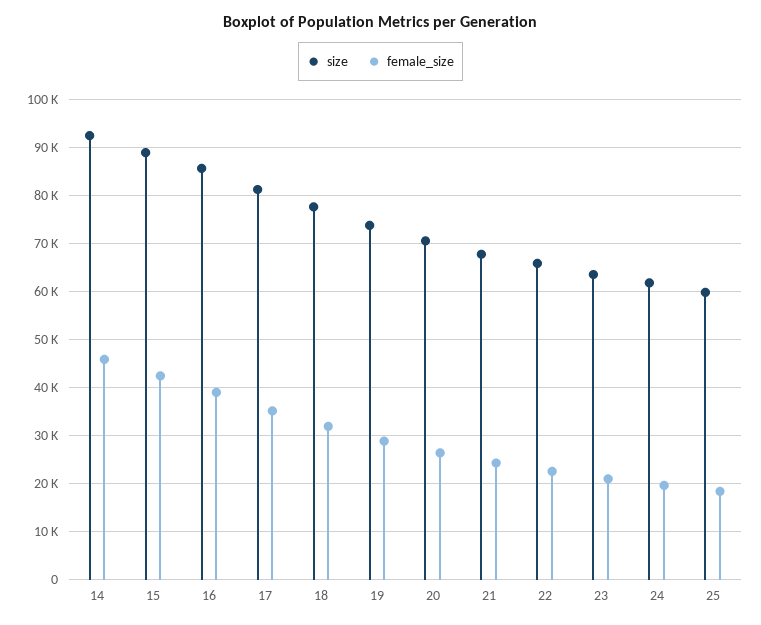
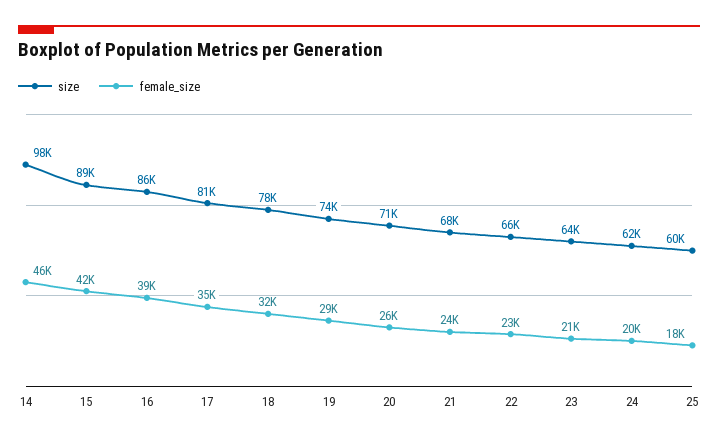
  {
    "size": {
-     "14": 92000,
+     "14": 98000,
      "15": 89000,
      "16": 86000,
      "17": 81000,
      "18": 78000,
      "19": 74000,
      "20": 71000,
      "21": 68000,
      "22": 66000,
      "23": 64000,
      "24": 62000,
      "25": 60000
    },
    "female_size": {
      "14": 46000,
      "15": 42000,
      "16": 39000,
      "17": 35000,
      "18": 32000,
      "19": 29000,
      "20": 26000,
      "21": 24000,
      "22": 23000,
      "23": 21000,
      "24": 20000,
      "25": 18000
    }
  }

